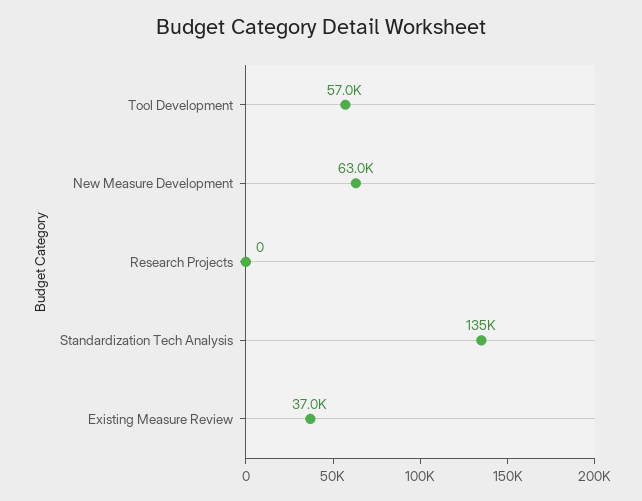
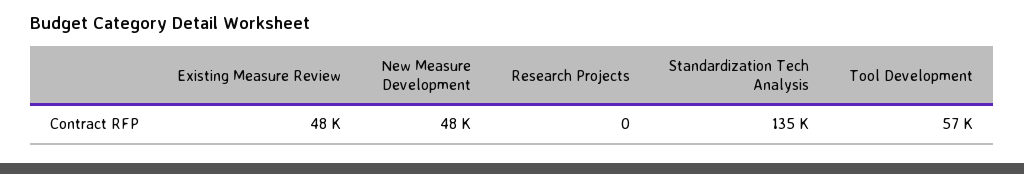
  {
    "Tool Development": 57000,
-   "New Measure Development": 63000,
+   "New Measure Development": 48000,
    "Research Projects": 0,
    "Standardization Tech Analysis": 135000,
-   "Existing Measure Review": 37000
+   "Existing Measure Review": 48000
  }

